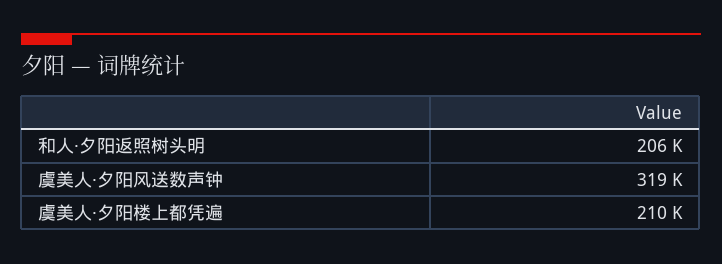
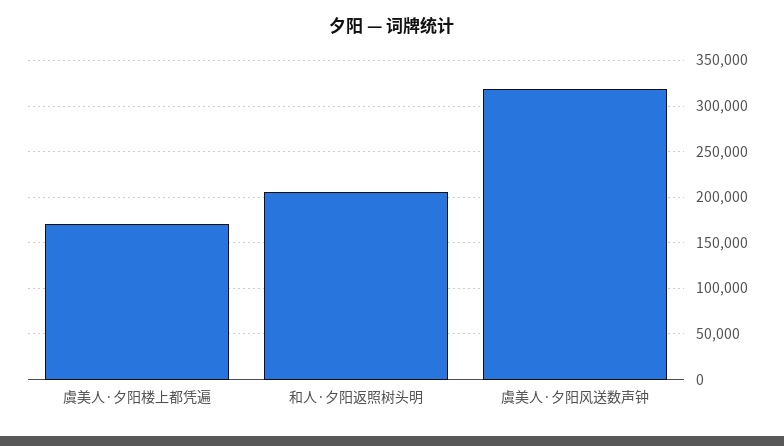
  {
    "和人·夕阳返照树头明": 206000,
    "虞美人·夕阳风送数声钟": 319000,
-   "虞美人·夕阳楼上都凭遍": 210000
+   "虞美人·夕阳楼上都凭遍": 170000
  }

